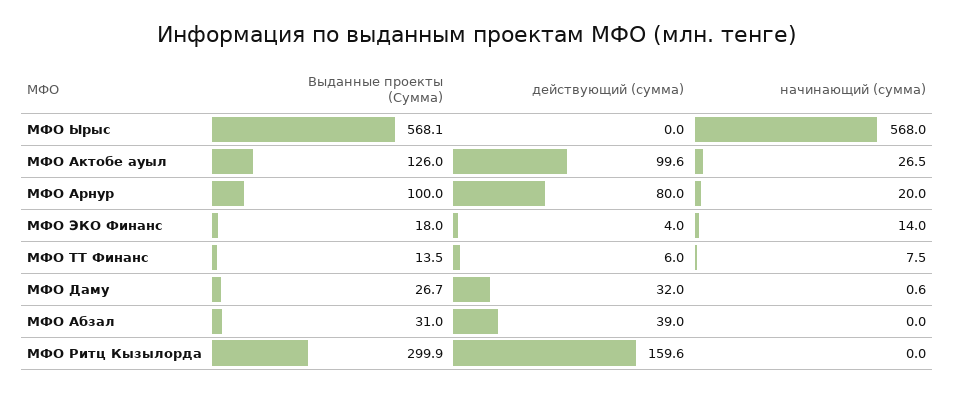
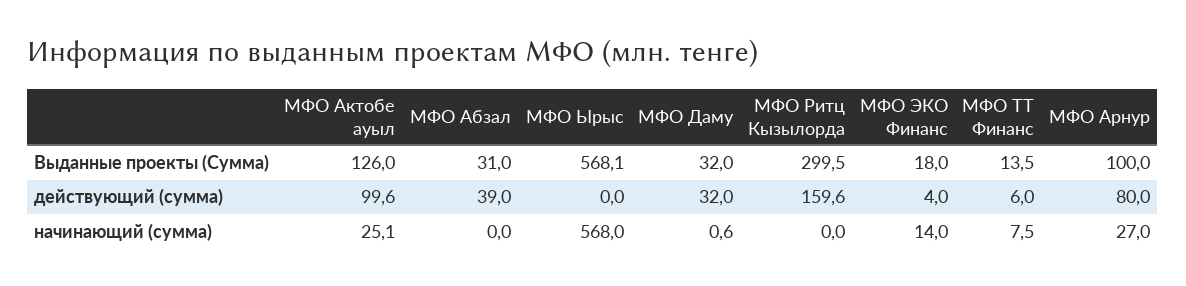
  {
    "Выданные проекты (Сумма)": {
      "МФО Ырыс": 568.1,
      "МФО Актобе ауыл": 126,
      "МФО Арнур": 100,
      "МФО ЭКО Финанс": 18,
      "МФО ТТ Финанс": 13.5,
-     "МФО Даму": 26.7,
+     "МФО Даму": 32,
      "МФО Абзал": 31,
-     "МФО Ритц Кызылорда": 299.9
+     "МФО Ритц Кызылорда": 299.5
    },
    "действующий (сумма)": {
      "МФО Ырыс": 0,
      "МФО Актобе ауыл": 99.6,
      "МФО Арнур": 80,
      "МФО ЭКО Финанс": 4,
      "МФО ТТ Финанс": 6,
      "МФО Даму": 32,
      "МФО Абзал": 39,
      "МФО Ритц Кызылорда": 159.6
    },
    "начинающий (сумма)": {
      "МФО Ырыс": 568,
-     "МФО Актобе ауыл": 26.5,
+     "МФО Актобе ауыл": 25.1,
-     "МФО Арнур": 20,
+     "МФО Арнур": 27,
      "МФО ЭКО Финанс": 14,
      "МФО ТТ Финанс": 7.5,
      "МФО Даму": 0.6,
      "МФО Абзал": 0,
      "МФО Ритц Кызылорда": 0
    }
  }

